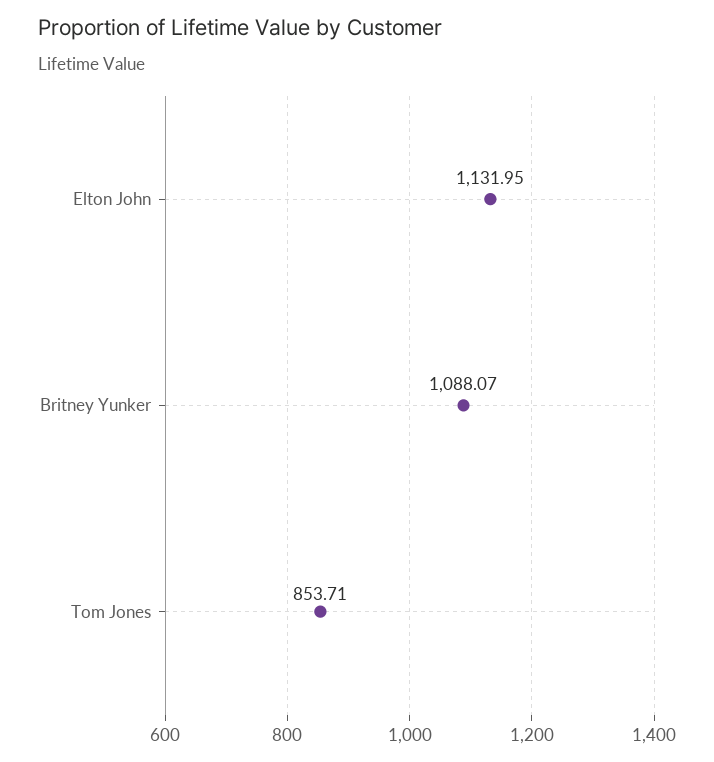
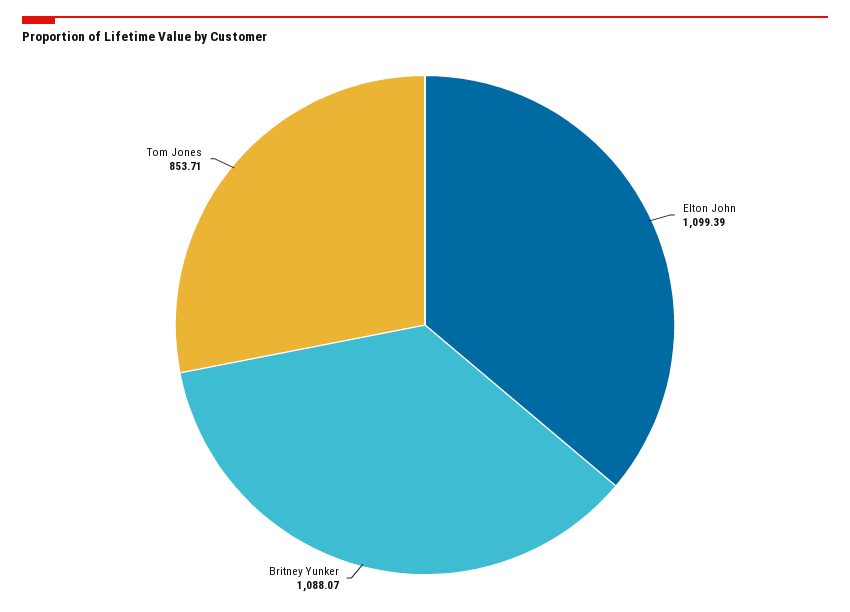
  {
-   "Elton John": 1131.95,
+   "Elton John": 1099.39,
    "Britney Yunker": 1088.07,
    "Tom Jones": 853.71
  }

